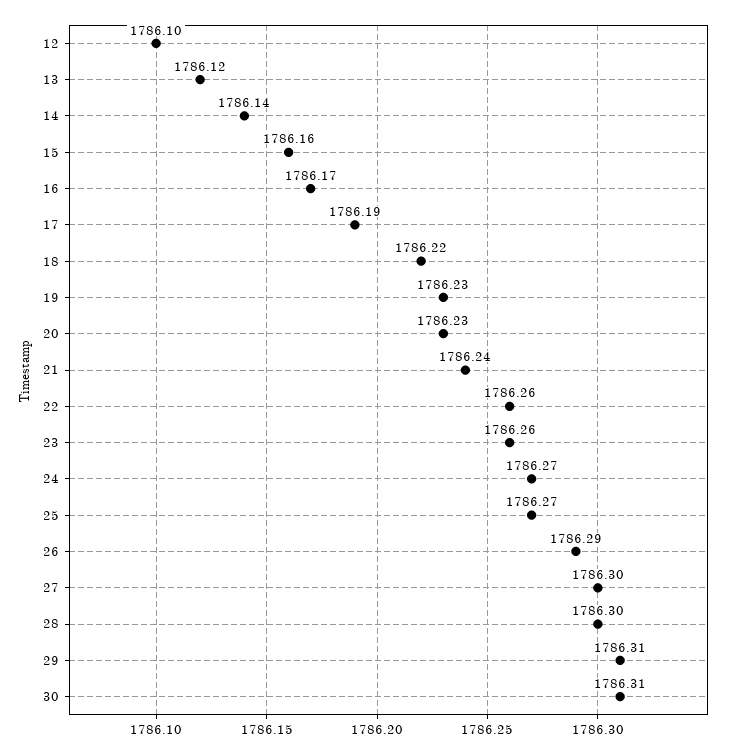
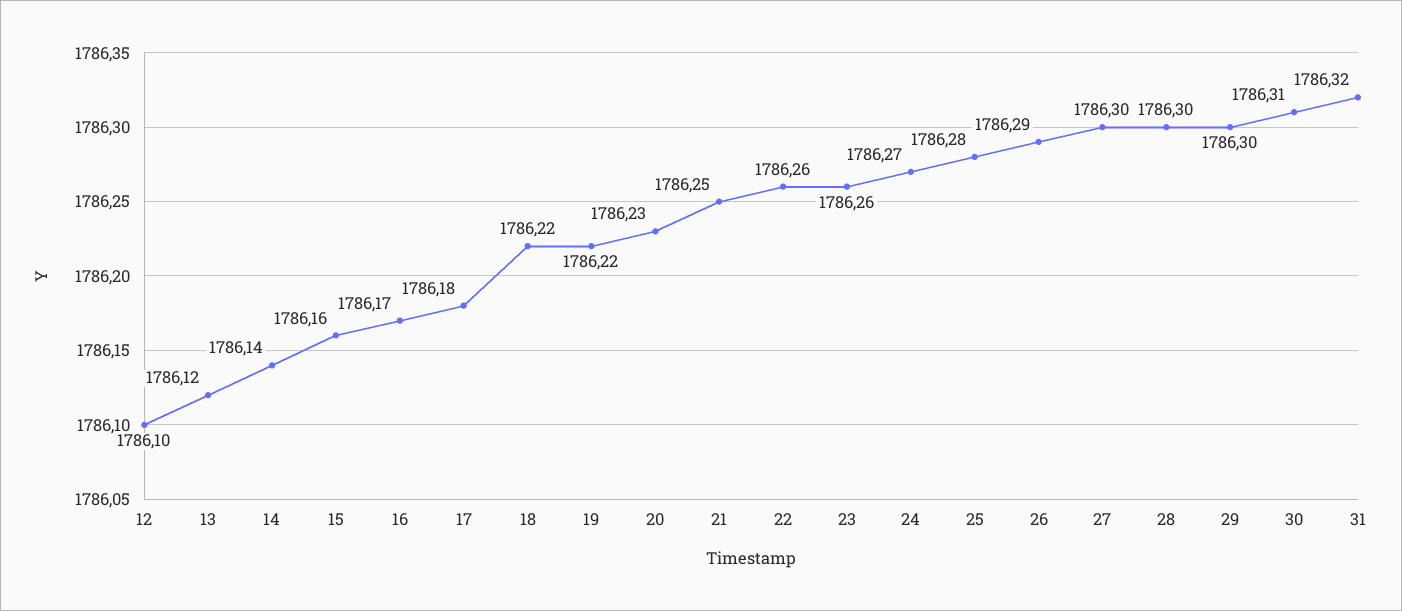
  {
    "12": 1786.1,
    "13": 1786.12,
    "14": 1786.14,
    "15": 1786.16,
    "16": 1786.17,
-   "17": 1786.19,
+   "17": 1786.18,
    "18": 1786.22,
-   "19": 1786.23,
+   "19": 1786.22,
    "20": 1786.23,
-   "21": 1786.24,
+   "21": 1786.25,
    "22": 1786.26,
    "23": 1786.26,
    "24": 1786.27,
-   "25": 1786.27,
+   "25": 1786.28,
    "26": 1786.29,
    "27": 1786.3,
    "28": 1786.3,
-   "29": 1786.31,
+   "29": 1786.3,
-   "30": 1786.31
+   "30": 1786.31,
+   "31": 1786.32
  }

